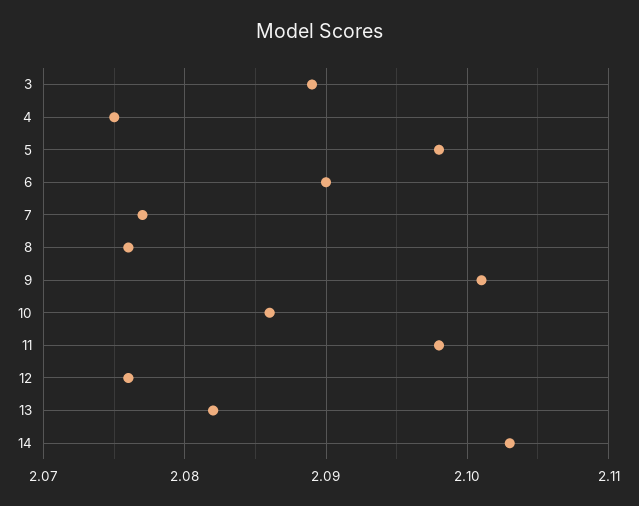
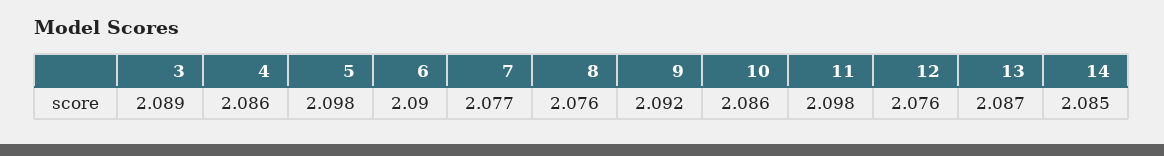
  {
    "3": 2.089,
-   "4": 2.075,
+   "4": 2.086,
    "5": 2.098,
    "6": 2.09,
    "7": 2.077,
    "8": 2.076,
-   "9": 2.101,
+   "9": 2.092,
    "10": 2.086,
    "11": 2.098,
    "12": 2.076,
-   "13": 2.082,
+   "13": 2.087,
-   "14": 2.103
+   "14": 2.085
  }

